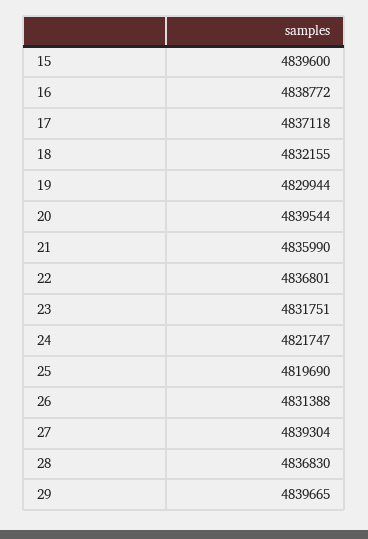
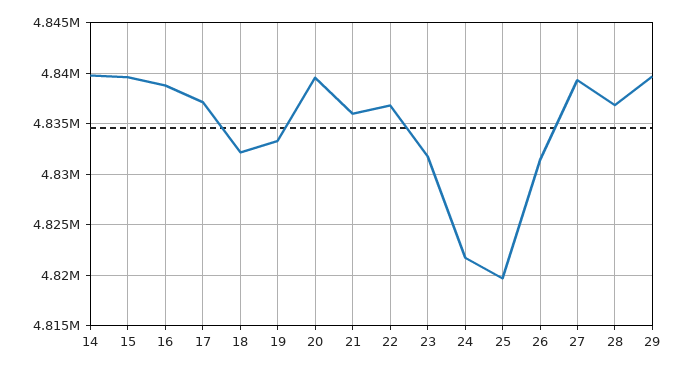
  {
    "15": 4839600,
    "16": 4838772,
    "17": 4837118,
    "18": 4832155,
-   "19": 4829944,
+   "19": 4833000,
    "20": 4839544,
    "21": 4835990,
    "22": 4836801,
    "23": 4831751,
    "24": 4821747,
    "25": 4819690,
    "26": 4831388,
    "27": 4839304,
    "28": 4836830,
-   "29": 4839665
+   "29": 4839665,
+   "14": 4840000
  }

